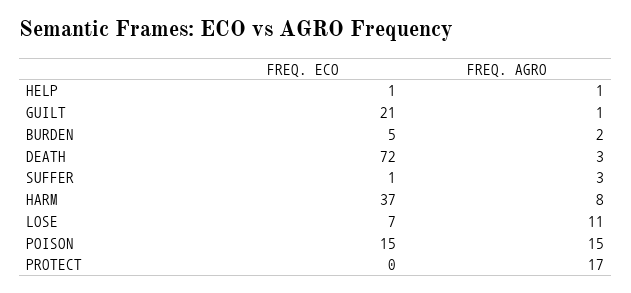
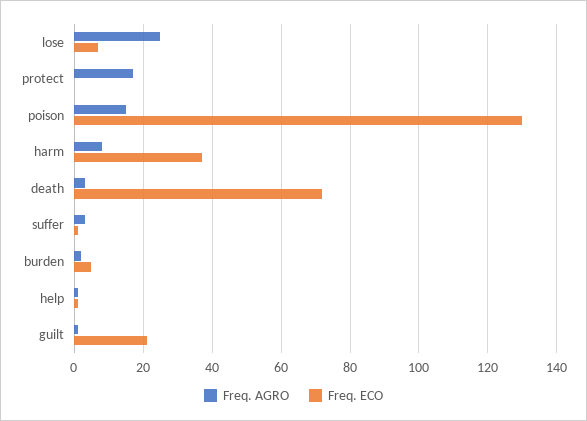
  {
    "FREQ. ECO": {
      "HELP": 1,
      "GUILT": 21,
      "BURDEN": 5,
      "DEATH": 72,
      "SUFFER": 1,
      "HARM": 37,
      "LOSE": 7,
-     "POISON": 15,
+     "POISON": 130,
      "PROTECT": 0
    },
    "FREQ. AGRO": {
      "HELP": 1,
      "GUILT": 1,
      "BURDEN": 2,
      "DEATH": 3,
      "SUFFER": 3,
      "HARM": 8,
-     "LOSE": 11,
+     "LOSE": 25,
      "POISON": 15,
      "PROTECT": 17
    }
  }

